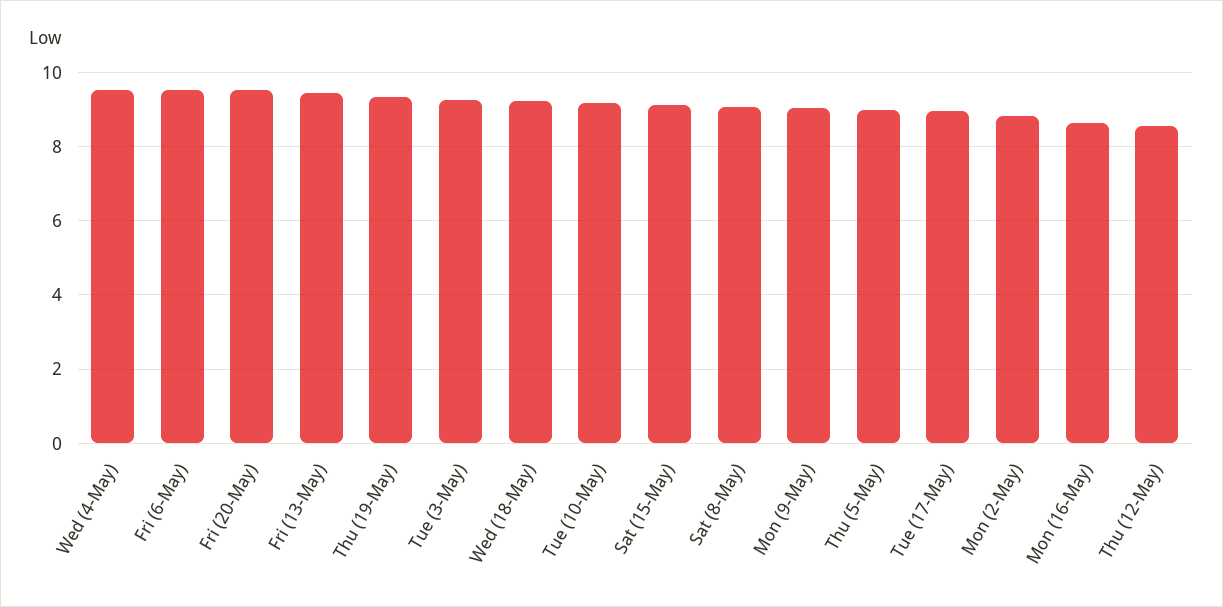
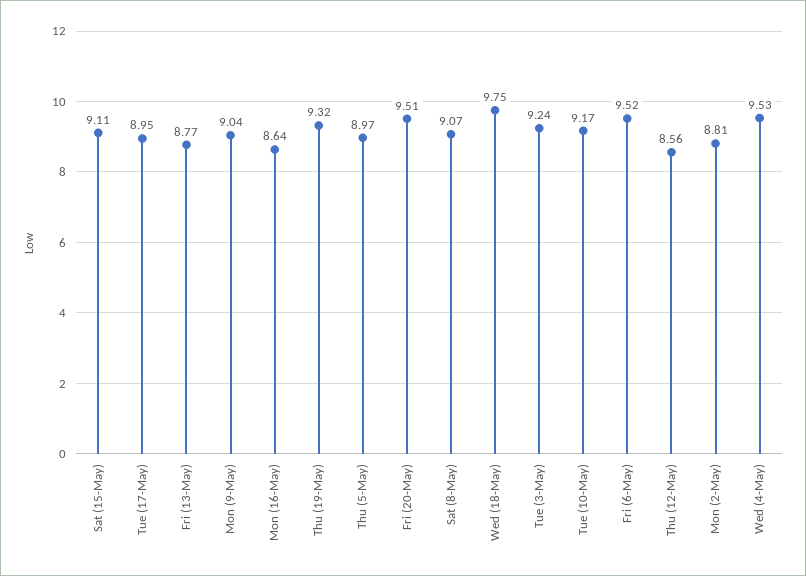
  {
    "Wed (4-May)": 9.53,
    "Fri (6-May)": 9.52,
    "Fri (20-May)": 9.51,
-   "Fri (13-May)": 9.4,
+   "Fri (13-May)": 8.77,
    "Thu (19-May)": 9.32,
    "Tue (3-May)": 9.24,
-   "Wed (18-May)": 9.2,
+   "Wed (18-May)": 9.75,
    "Tue (10-May)": 9.17,
    "Sat (15-May)": 9.11,
    "Sat (8-May)": 9.07,
    "Mon (9-May)": 9.04,
    "Thu (5-May)": 8.97,
    "Tue (17-May)": 8.95,
    "Mon (2-May)": 8.81,
    "Mon (16-May)": 8.64,
    "Thu (12-May)": 8.56
  }

